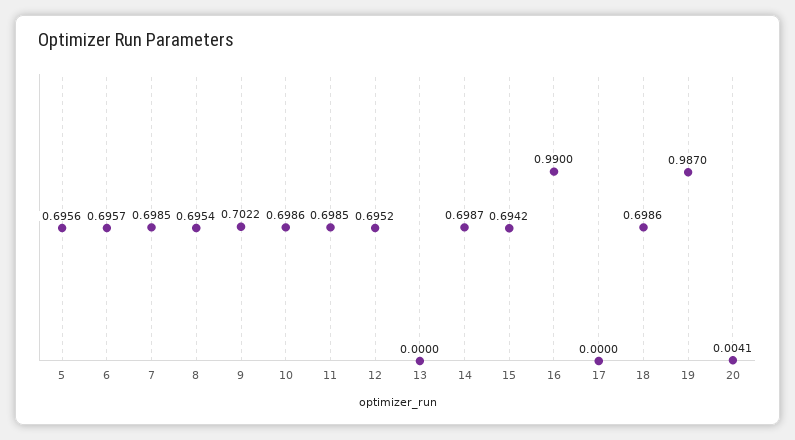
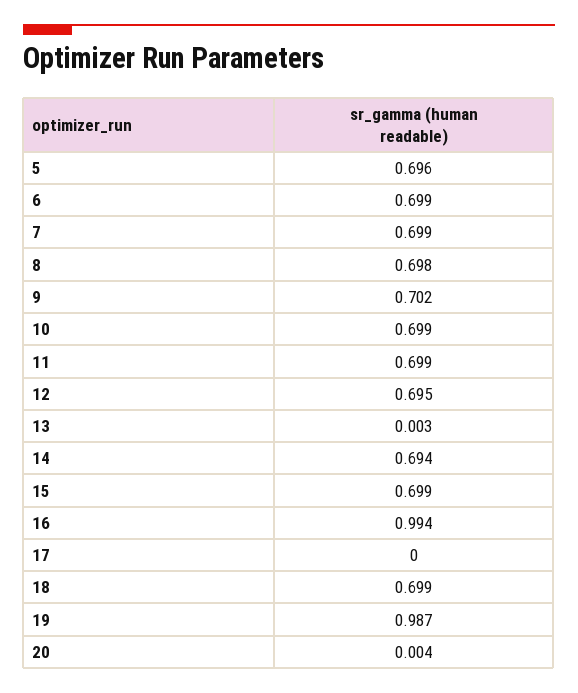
  {
    "5": 0.6956,
-   "6": 0.6957,
+   "6": 0.699,
    "7": 0.6985,
-   "8": 0.6954,
+   "8": 0.698,
    "9": 0.7022,
    "10": 0.6986,
    "11": 0.6985,
    "12": 0.6952,
-   "13": 0,
+   "13": 0.003,
-   "14": 0.6987,
+   "14": 0.694,
-   "15": 0.6942,
+   "15": 0.699,
-   "16": 0.99,
+   "16": 0.994,
    "17": 0,
    "18": 0.6986,
    "19": 0.987,
    "20": 0.0041
  }

